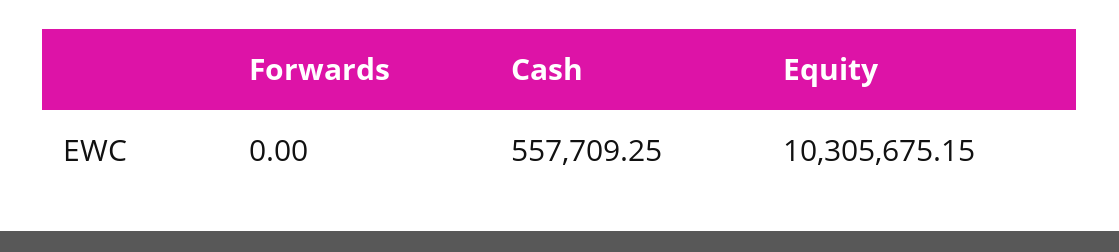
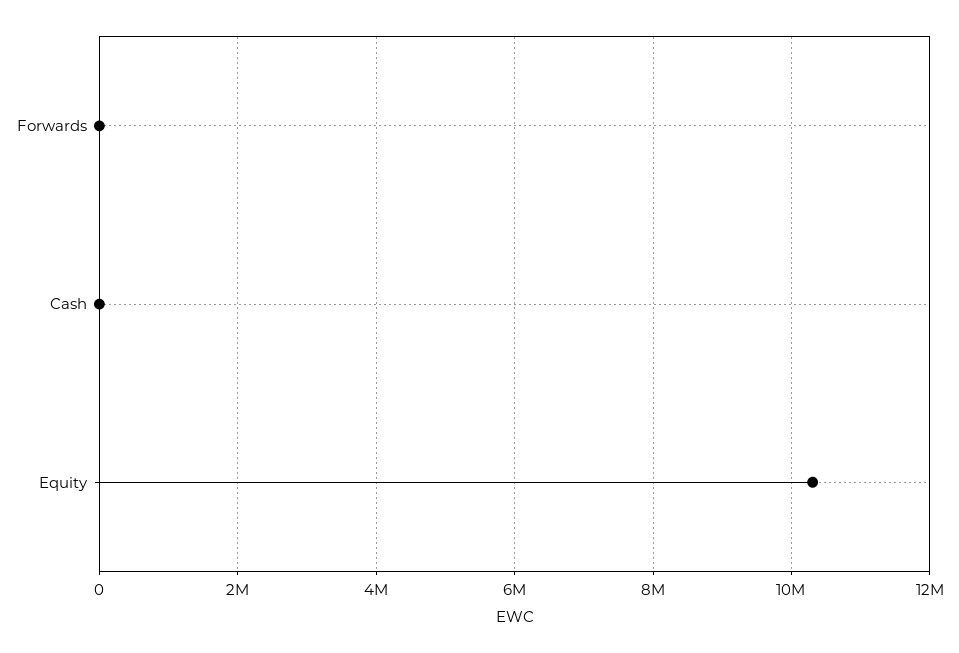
  {
    "Forwards": 0,
-   "Cash": 557709.25,
+   "Cash": 0,
    "Equity": 10305675.15
  }

